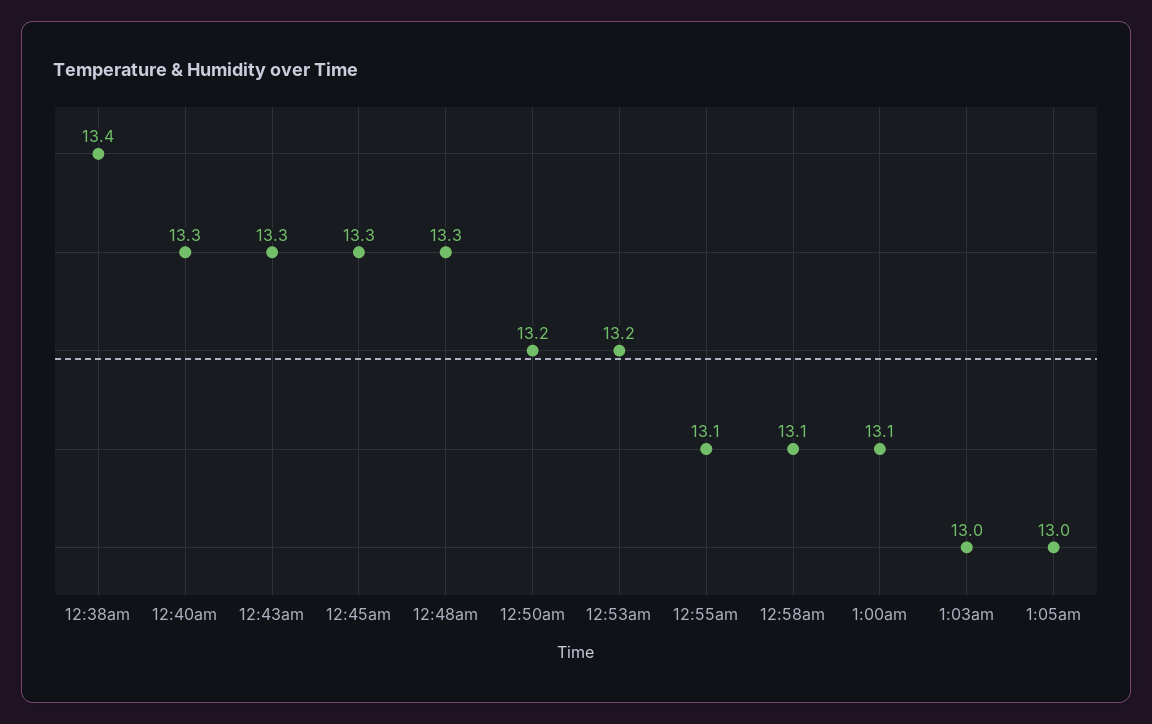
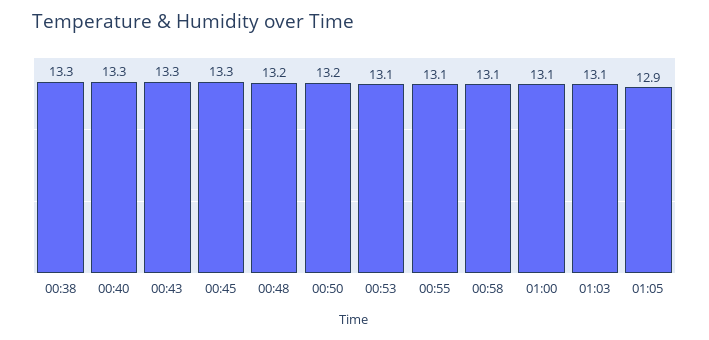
  {
-   "12:38am": 13.4,
+   "12:38am": 13.3,
    "12:40am": 13.3,
    "12:43am": 13.3,
    "12:45am": 13.3,
-   "12:48am": 13.3,
+   "12:48am": 13.2,
    "12:50am": 13.2,
-   "12:53am": 13.2,
+   "12:53am": 13.1,
    "12:55am": 13.1,
    "12:58am": 13.1,
    "1:00am": 13.1,
-   "1:03am": 13,
+   "1:03am": 13.1,
-   "1:05am": 13
+   "1:05am": 12.9
  }

